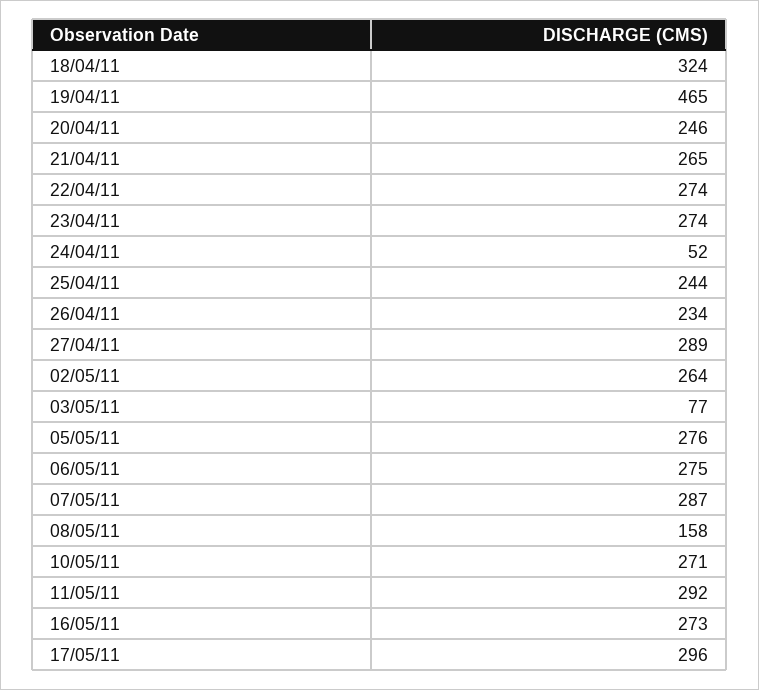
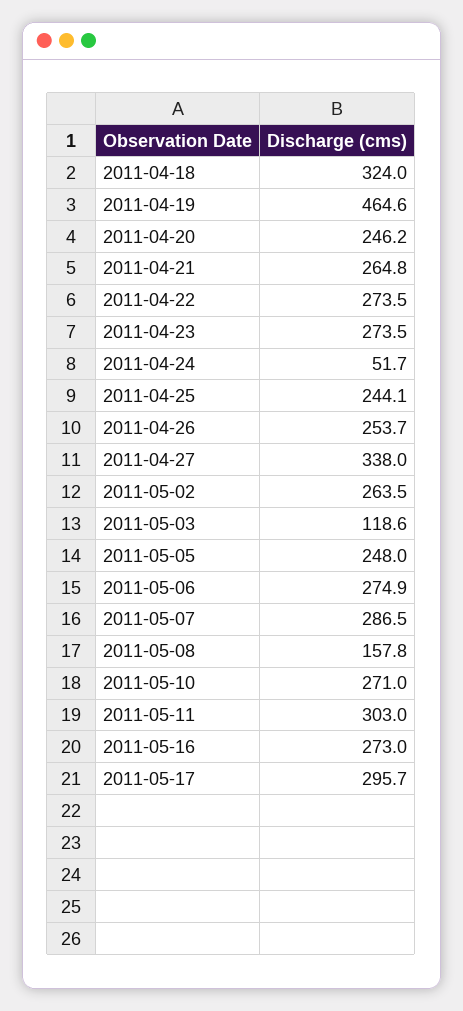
  {
    "18/04/11": 324,
    "19/04/11": 464.6,
    "20/04/11": 246.2,
    "21/04/11": 264.8,
    "22/04/11": 273.5,
    "23/04/11": 273.5,
    "24/04/11": 51.7,
    "25/04/11": 244.1,
-   "26/04/11": 234,
+   "26/04/11": 253.7,
-   "27/04/11": 289,
+   "27/04/11": 338,
    "02/05/11": 263.5,
-   "03/05/11": 77,
+   "03/05/11": 118.6,
-   "05/05/11": 276,
+   "05/05/11": 248,
    "06/05/11": 274.9,
    "07/05/11": 286.5,
    "08/05/11": 157.8,
    "10/05/11": 271,
-   "11/05/11": 292,
+   "11/05/11": 303,
    "16/05/11": 273,
    "17/05/11": 295.7
  }

